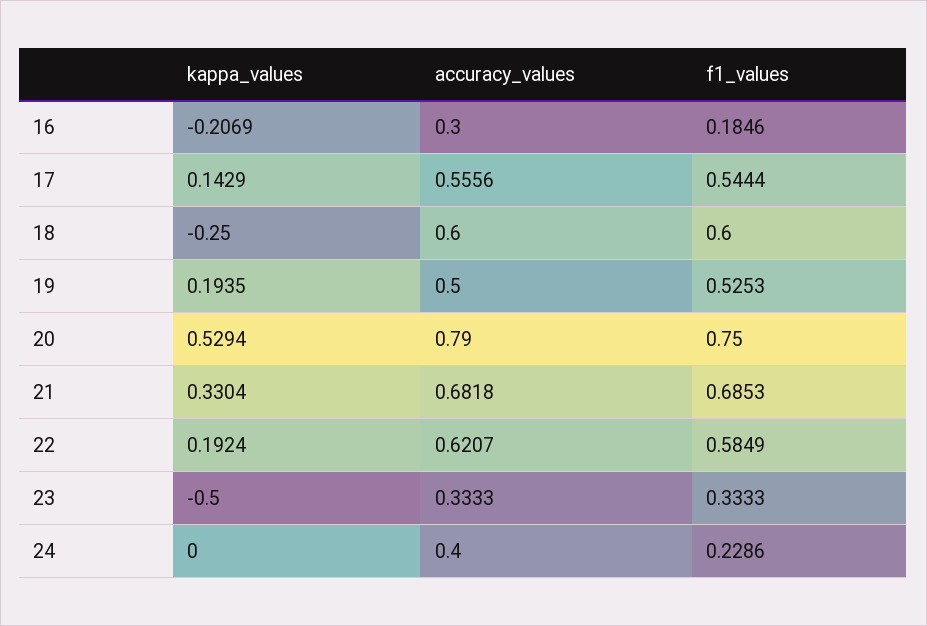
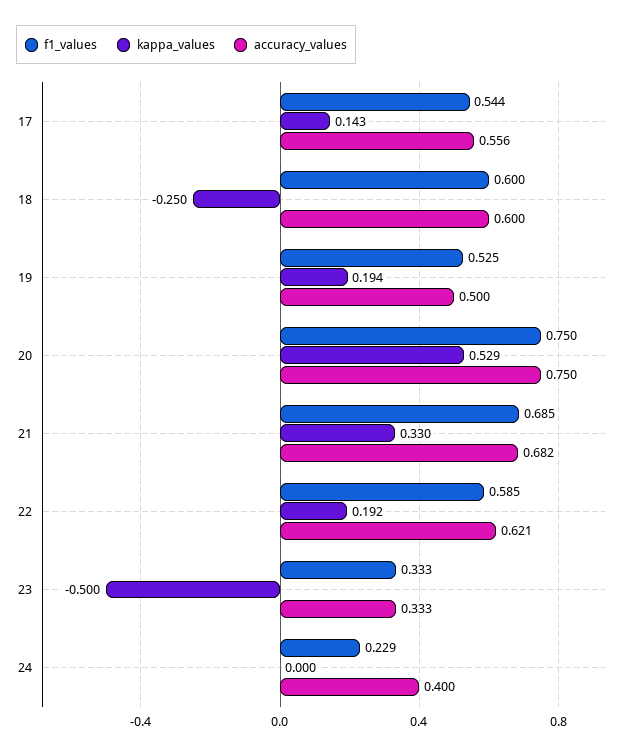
  {
    "kappa_values": {
-     "16": -0.2069,
      "17": 0.1429,
      "18": -0.25,
      "19": 0.1935,
      "20": 0.5294,
      "21": 0.3304,
      "22": 0.1924,
      "23": -0.5,
      "24": 0
    },
    "accuracy_values": {
-     "16": 0.3,
      "17": 0.5556,
      "18": 0.6,
      "19": 0.5,
-     "20": 0.79,
+     "20": 0.75,
      "21": 0.6818,
      "22": 0.6207,
      "23": 0.3333,
      "24": 0.4
    },
    "f1_values": {
-     "16": 0.1846,
      "17": 0.5444,
      "18": 0.6,
      "19": 0.5253,
      "20": 0.75,
      "21": 0.6853,
      "22": 0.5849,
      "23": 0.3333,
      "24": 0.2286
    }
  }

